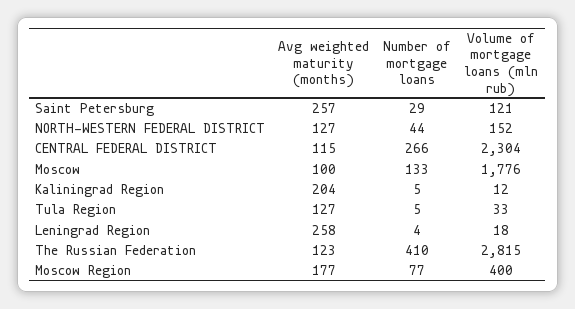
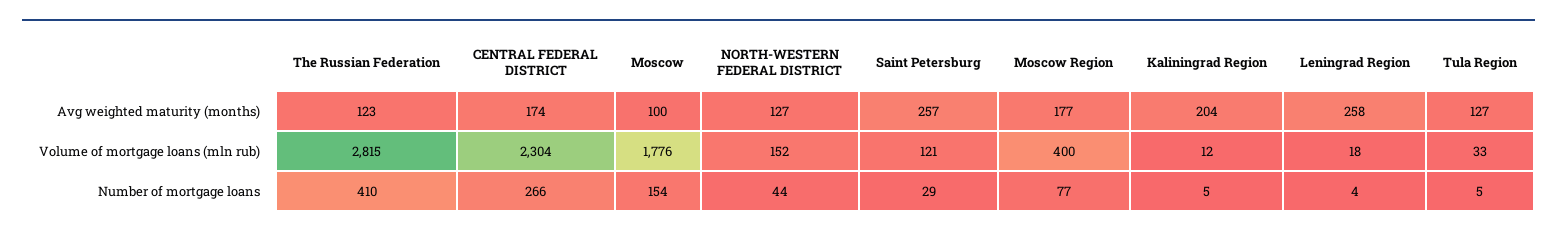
  {
    "Avg weighted maturity (months)": {
      "Saint Petersburg": 257,
      "NORTH-WESTERN FEDERAL DISTRICT": 127,
-     "CENTRAL FEDERAL DISTRICT": 115,
+     "CENTRAL FEDERAL DISTRICT": 174,
      "Moscow": 100,
      "Kaliningrad Region": 204,
      "Tula Region": 127,
      "Leningrad Region": 258,
      "The Russian Federation": 123,
      "Moscow Region": 177
    },
    "Number of mortgage loans": {
      "Saint Petersburg": 29,
      "NORTH-WESTERN FEDERAL DISTRICT": 44,
      "CENTRAL FEDERAL DISTRICT": 266,
-     "Moscow": 133,
+     "Moscow": 154,
      "Kaliningrad Region": 5,
      "Tula Region": 5,
      "Leningrad Region": 4,
      "The Russian Federation": 410,
      "Moscow Region": 77
    },
    "Volume of mortgage loans (mln rub)": {
      "Saint Petersburg": 121,
      "NORTH-WESTERN FEDERAL DISTRICT": 152,
      "CENTRAL FEDERAL DISTRICT": 2304,
      "Moscow": 1776,
      "Kaliningrad Region": 12,
      "Tula Region": 33,
      "Leningrad Region": 18,
      "The Russian Federation": 2815,
      "Moscow Region": 400
    }
  }

